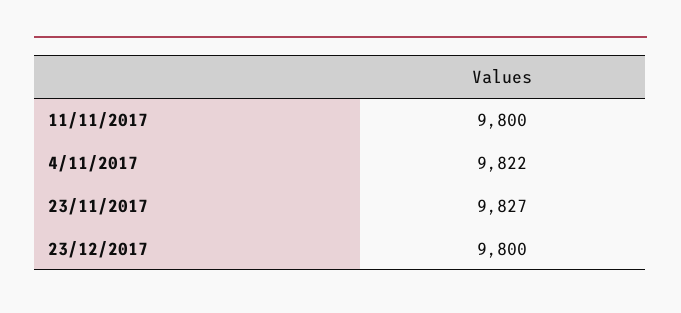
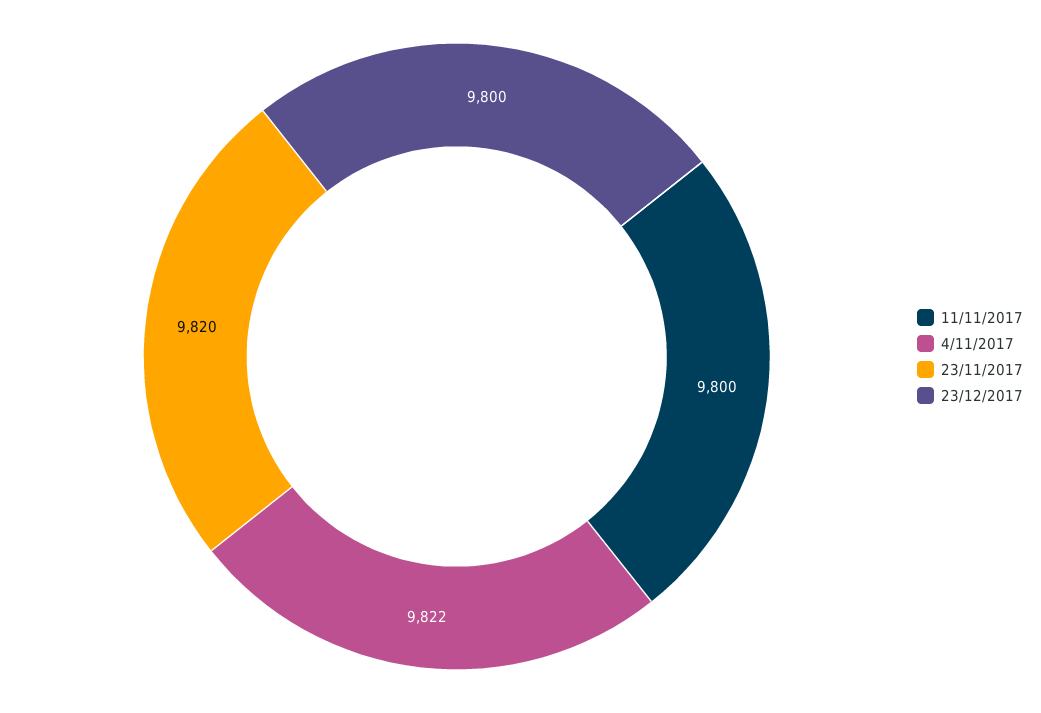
  {
    "11/11/2017": 9800,
    "4/11/2017": 9822,
-   "23/11/2017": 9827,
+   "23/11/2017": 9820,
    "23/12/2017": 9800
  }

